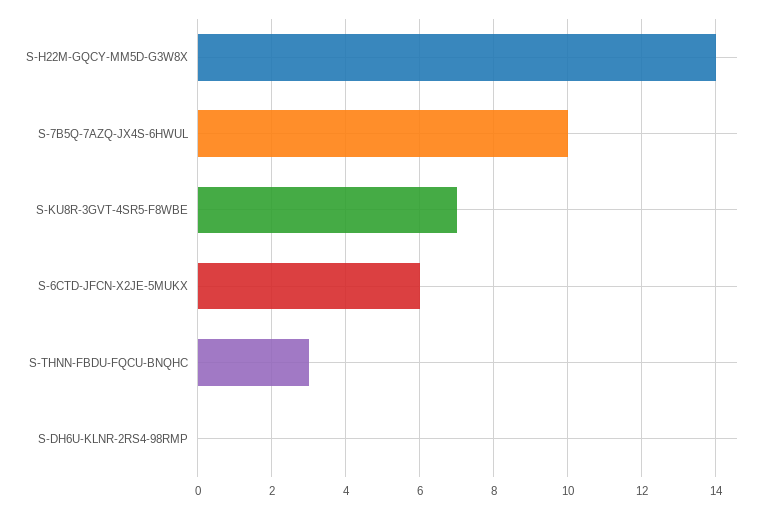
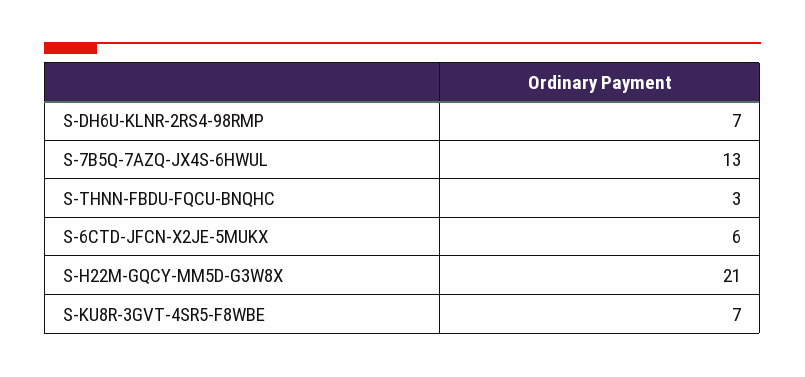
  {
-   "S-H22M-GQCY-MM5D-G3W8X": 14,
+   "S-H22M-GQCY-MM5D-G3W8X": 21,
-   "S-7B5Q-7AZQ-JX4S-6HWUL": 10,
+   "S-7B5Q-7AZQ-JX4S-6HWUL": 13,
    "S-KU8R-3GVT-4SR5-F8WBE": 7,
    "S-6CTD-JFCN-X2JE-5MUKX": 6,
    "S-THNN-FBDU-FQCU-BNQHC": 3,
-   "S-DH6U-KLNR-2RS4-98RMP": 0
+   "S-DH6U-KLNR-2RS4-98RMP": 7
  }

